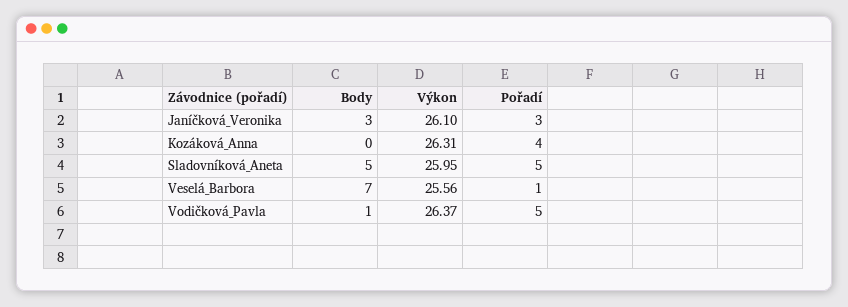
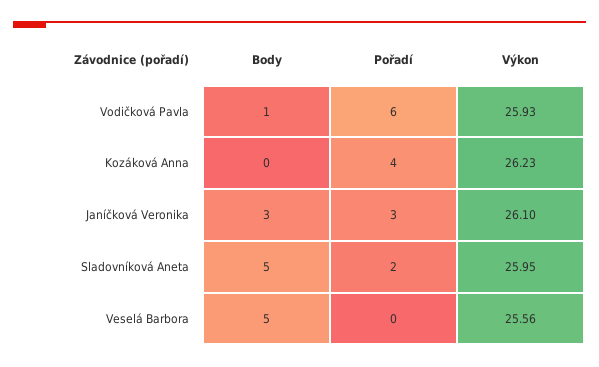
  {
    "Body": {
      "Janíčková_Veronika": 3,
      "Kozáková_Anna": 0,
      "Sladovníková_Aneta": 5,
-     "Veselá_Barbora": 7,
+     "Veselá_Barbora": 5,
      "Vodičková_Pavla": 1
    },
    "Výkon": {
      "Janíčková_Veronika": 26.1,
-     "Kozáková_Anna": 26.31,
+     "Kozáková_Anna": 26.23,
      "Sladovníková_Aneta": 25.95,
      "Veselá_Barbora": 25.56,
-     "Vodičková_Pavla": 26.37
+     "Vodičková_Pavla": 25.93
    },
    "Pořadí": {
      "Janíčková_Veronika": 3,
      "Kozáková_Anna": 4,
-     "Sladovníková_Aneta": 5,
+     "Sladovníková_Aneta": 2,
-     "Veselá_Barbora": 1,
+     "Veselá_Barbora": 0,
-     "Vodičková_Pavla": 5
+     "Vodičková_Pavla": 6
    }
  }

